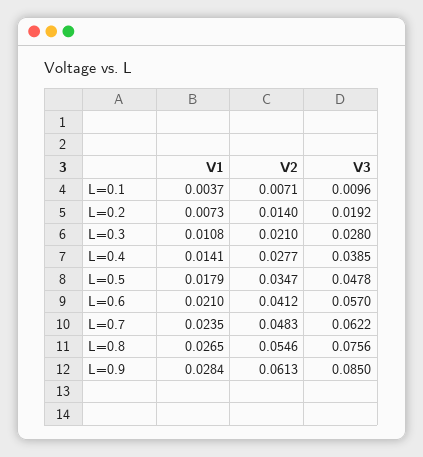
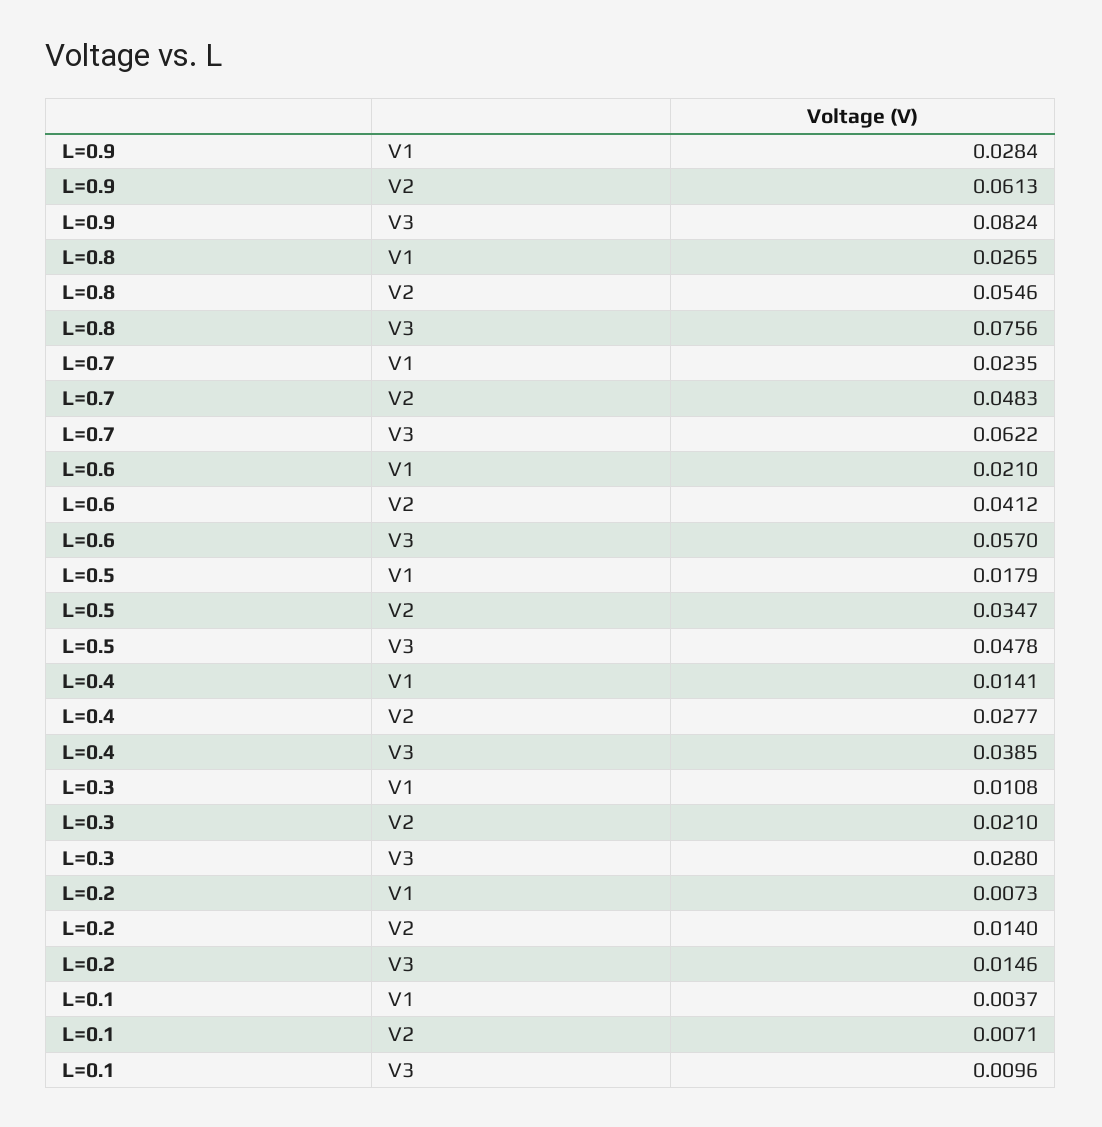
  {
    "V1": {
      "L=0.1": 0.0037,
      "L=0.2": 0.0073,
      "L=0.3": 0.0108,
      "L=0.4": 0.0141,
      "L=0.5": 0.0179,
      "L=0.6": 0.021,
      "L=0.7": 0.0235,
      "L=0.8": 0.0265,
      "L=0.9": 0.0284
    },
    "V2": {
      "L=0.1": 0.0071,
      "L=0.2": 0.014,
      "L=0.3": 0.021,
      "L=0.4": 0.0277,
      "L=0.5": 0.0347,
      "L=0.6": 0.0412,
      "L=0.7": 0.0483,
      "L=0.8": 0.0546,
      "L=0.9": 0.0613
    },
    "V3": {
      "L=0.1": 0.0096,
-     "L=0.2": 0.0192,
+     "L=0.2": 0.0146,
      "L=0.3": 0.028,
      "L=0.4": 0.0385,
      "L=0.5": 0.0478,
      "L=0.6": 0.057,
      "L=0.7": 0.0622,
      "L=0.8": 0.0756,
-     "L=0.9": 0.085
+     "L=0.9": 0.0824
    }
  }

